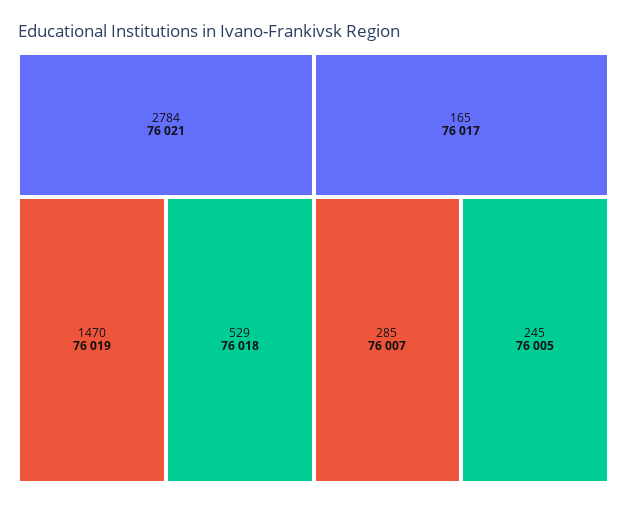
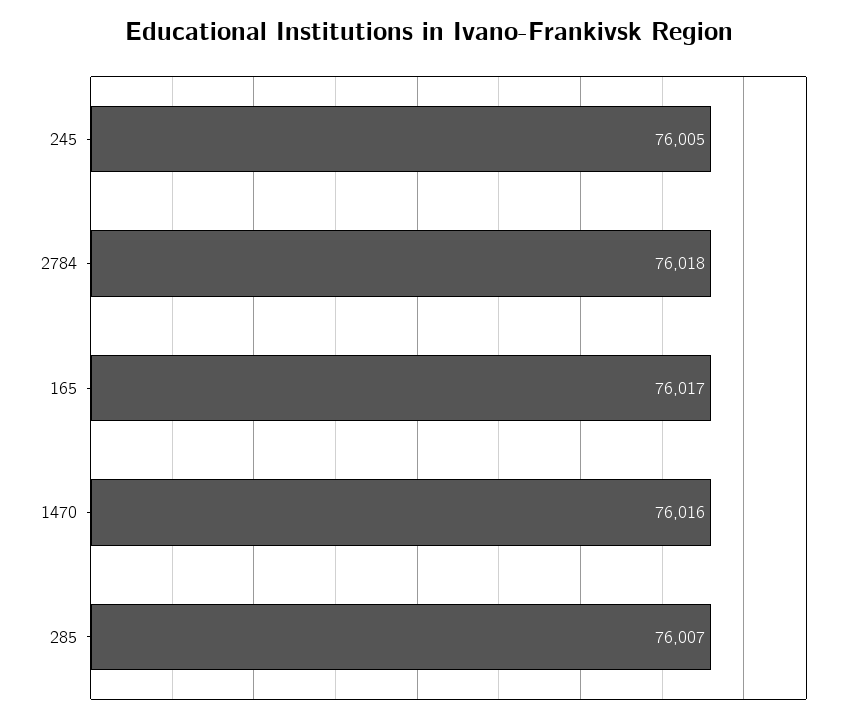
  {
-   "2784": 76021,
+   "2784": 76018,
-   "1470": 76019,
+   "1470": 76016,
-   "529": 76018,
    "165": 76017,
    "285": 76007,
    "245": 76005
  }

